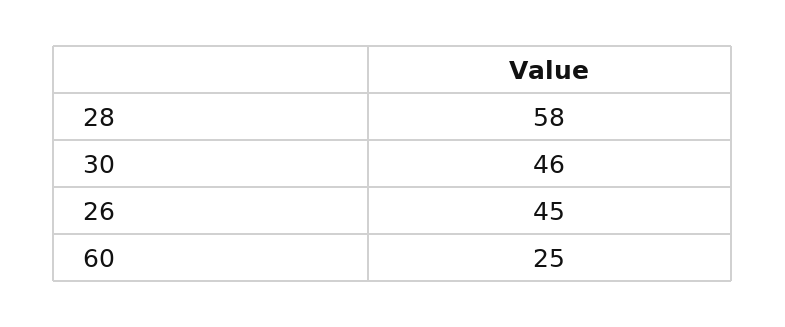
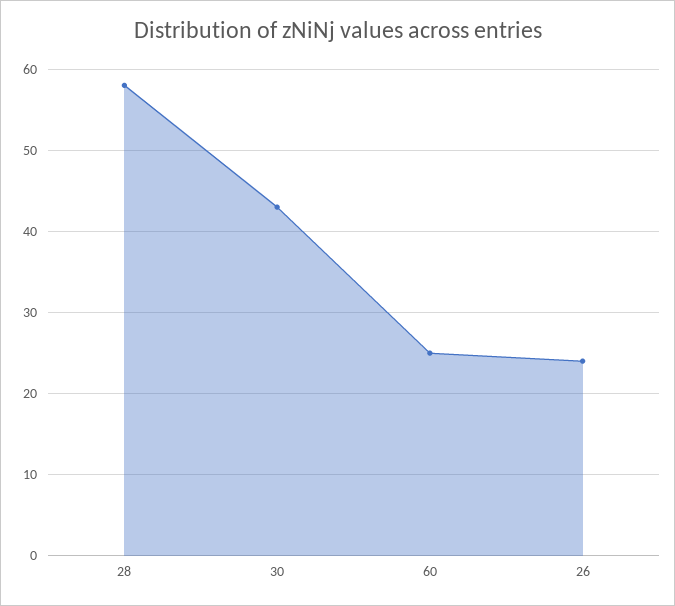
  {
    "28": 58,
-   "30": 46,
+   "30": 43,
-   "26": 45,
+   "26": 24,
    "60": 25
  }

